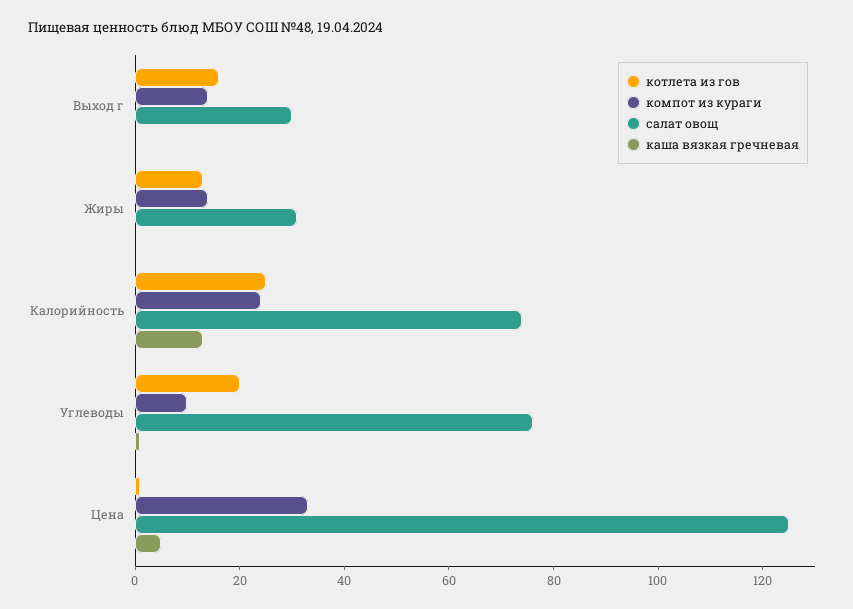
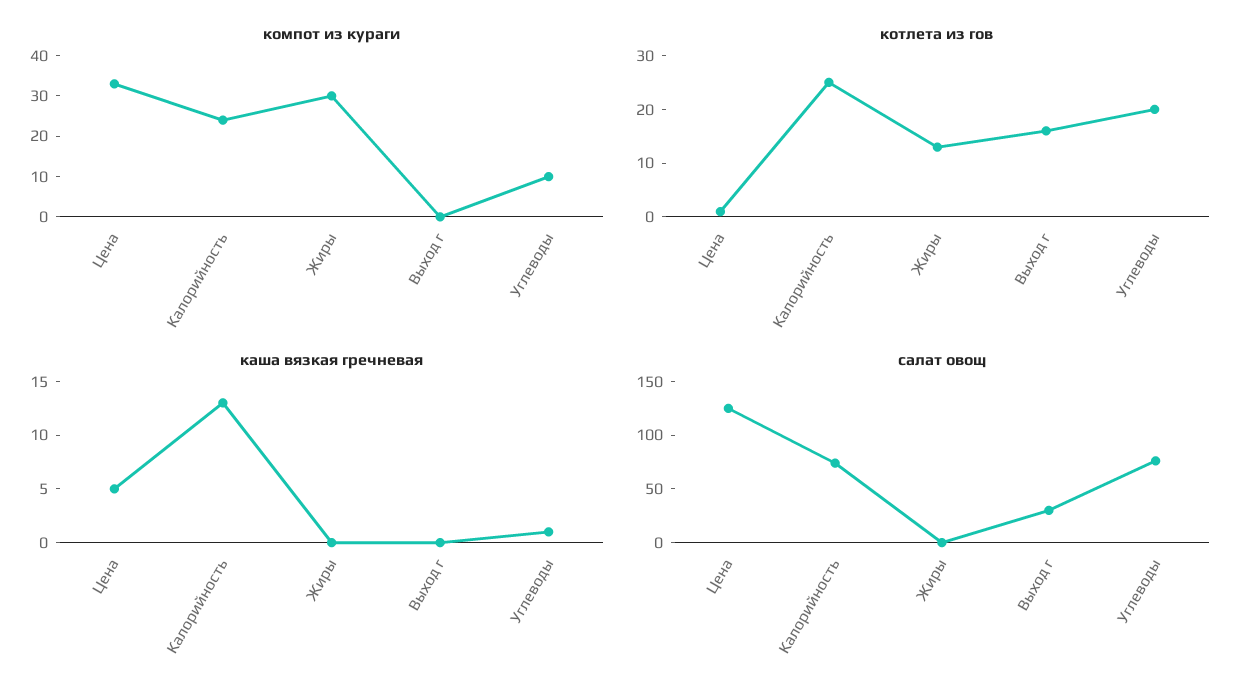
  {
    "котлета из гов": {
      "Выход г": 15,
      "Жиры": 15,
      "Калорийность": 25,
      "Углеводы": 20,
      "Цена": 0
    },
    "компот из кураги": {
-     "Выход г": 15,
+     "Выход г": 0,
-     "Жиры": 15,
+     "Жиры": 30,
      "Калорийность": 25,
      "Углеводы": 10,
      "Цена": 35
    },
    "салат овощ": {
      "Выход г": 30,
-     "Жиры": 30,
+     "Жиры": 0,
      "Калорийность": 75,
      "Углеводы": 75,
      "Цена": 125
    },
    "каша вязкая гречневая": {
      "Выход г": 0,
      "Жиры": 0,
      "Калорийность": 13,
      "Углеводы": 1,
      "Цена": 5
    }
  }

